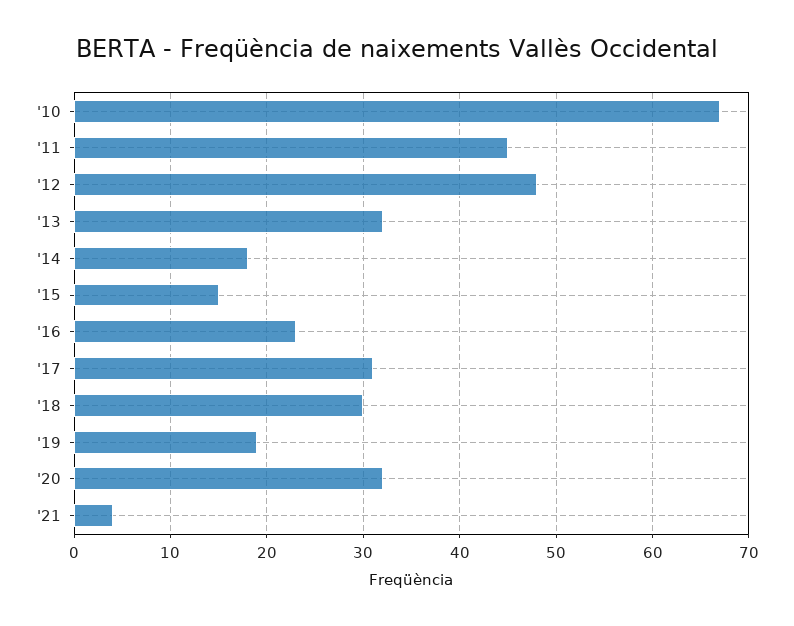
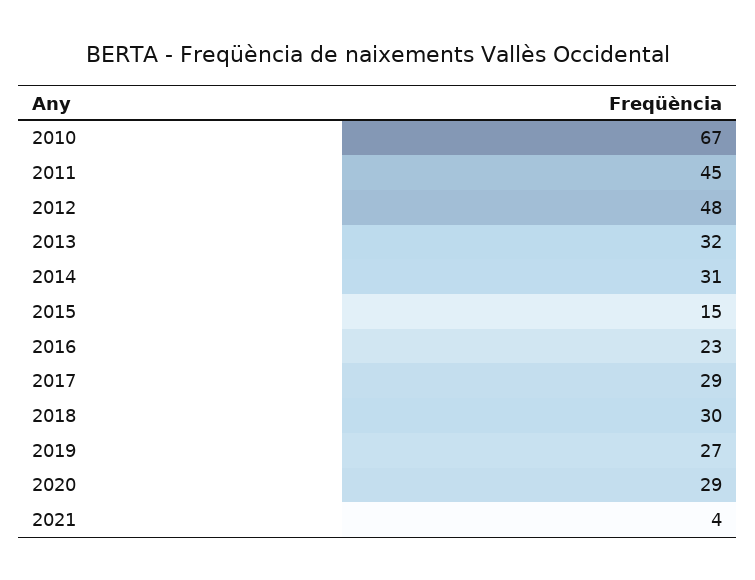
  {
    "'10": 67,
    "'11": 45,
    "'12": 48,
    "'13": 32,
-   "'14": 18,
+   "'14": 31,
    "'15": 15,
    "'16": 23,
-   "'17": 31,
+   "'17": 29,
    "'18": 30,
-   "'19": 19,
+   "'19": 27,
-   "'20": 32,
+   "'20": 29,
    "'21": 4
  }

